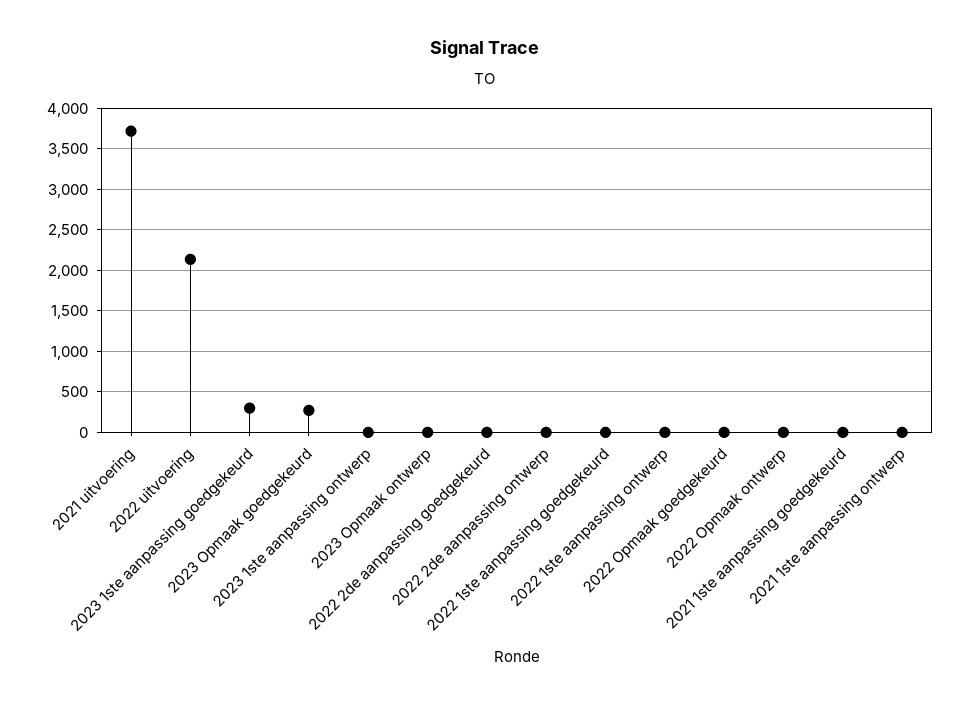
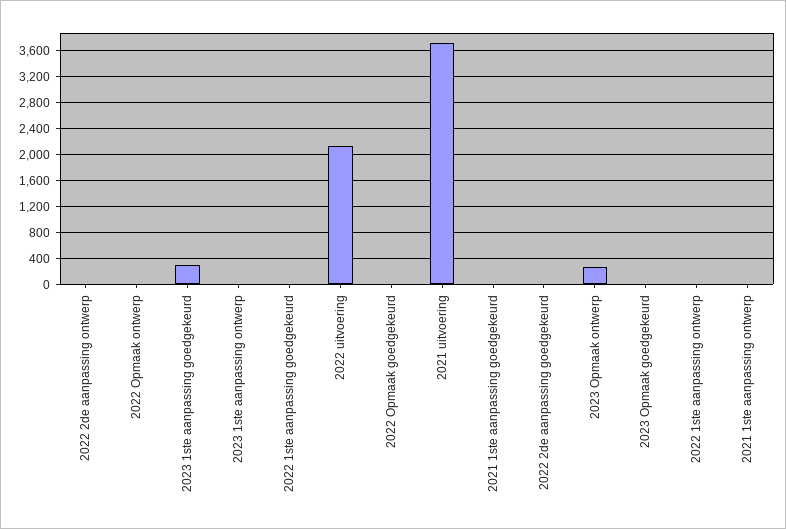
  {
    "2021 uitvoering": 3700,
    "2022 uitvoering": 2100,
    "2023 1ste aanpassing goedgekeurd": 300,
-   "2023 Opmaak goedgekeurd": 300,
+   "2023 Opmaak goedgekeurd": 0,
    "2023 1ste aanpassing ontwerp": 0,
-   "2023 Opmaak ontwerp": 0,
+   "2023 Opmaak ontwerp": 300,
    "2022 2de aanpassing goedgekeurd": 0,
    "2022 2de aanpassing ontwerp": 0,
    "2022 1ste aanpassing goedgekeurd": 0,
    "2022 1ste aanpassing ontwerp": 0,
    "2022 Opmaak goedgekeurd": 0,
    "2022 Opmaak ontwerp": 0,
    "2021 1ste aanpassing goedgekeurd": 0,
    "2021 1ste aanpassing ontwerp": 0
  }

